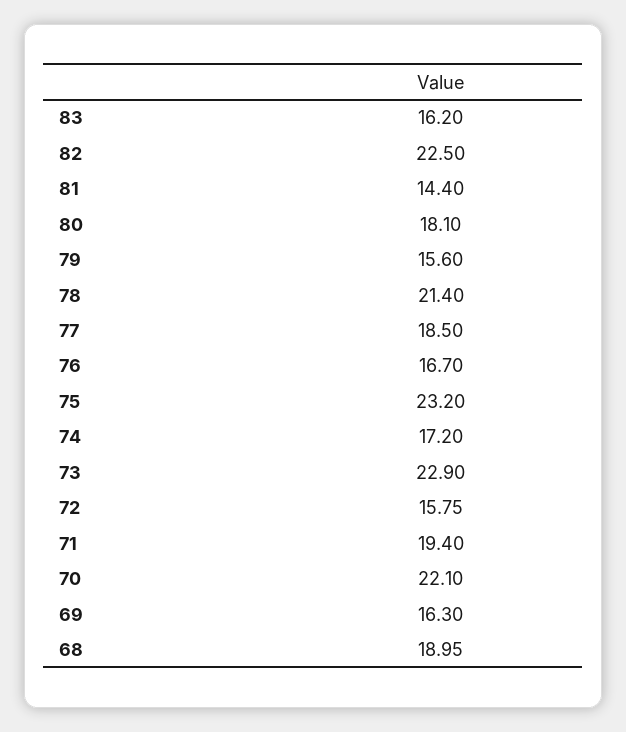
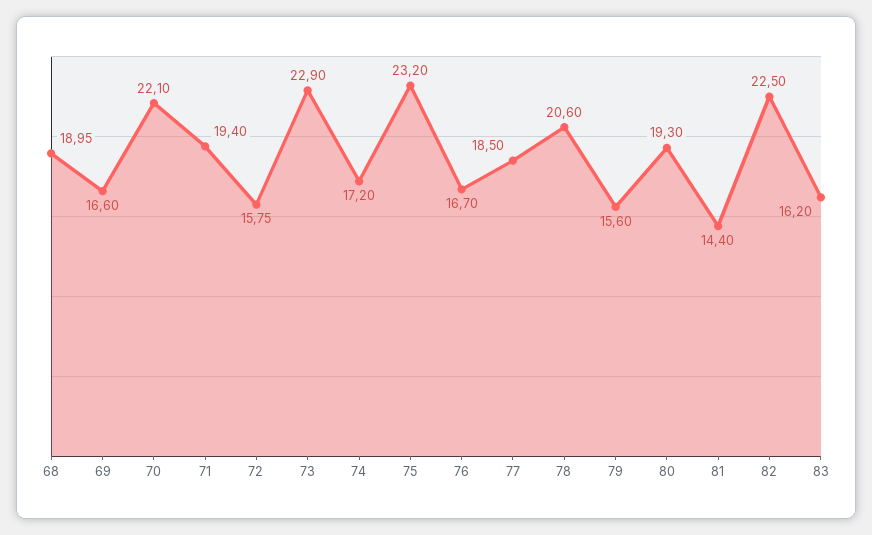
  {
    "83": 16.2,
    "82": 22.5,
    "81": 14.4,
-   "80": 18.1,
+   "80": 19.3,
    "79": 15.6,
-   "78": 21.4,
+   "78": 20.6,
    "77": 18.5,
    "76": 16.7,
    "75": 23.2,
    "74": 17.2,
    "73": 22.9,
    "72": 15.75,
    "71": 19.4,
    "70": 22.1,
-   "69": 16.3,
+   "69": 16.6,
    "68": 18.95
  }

